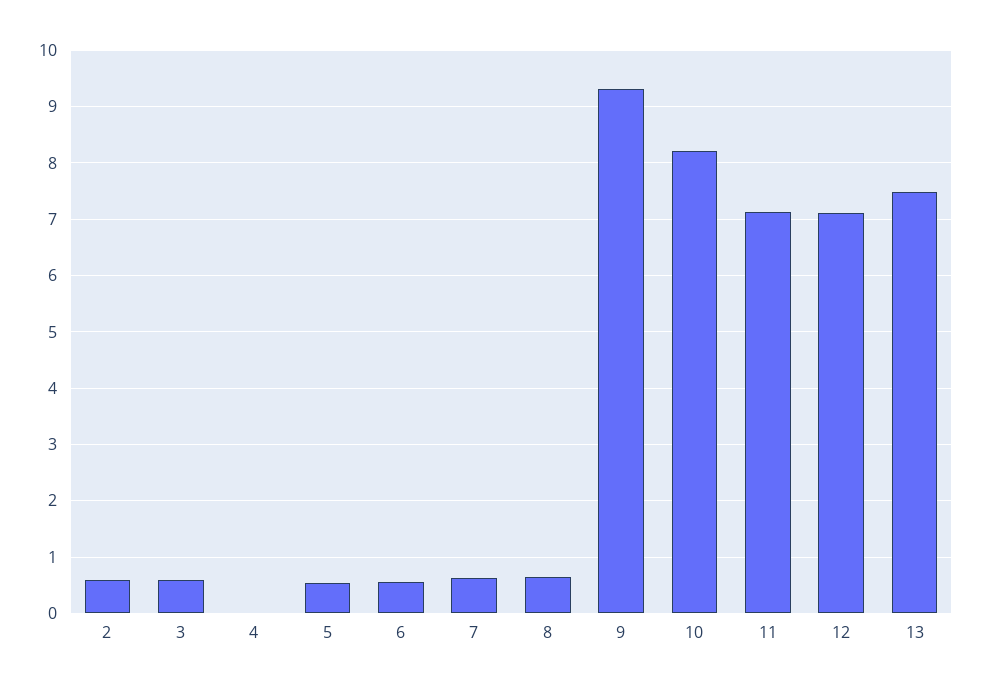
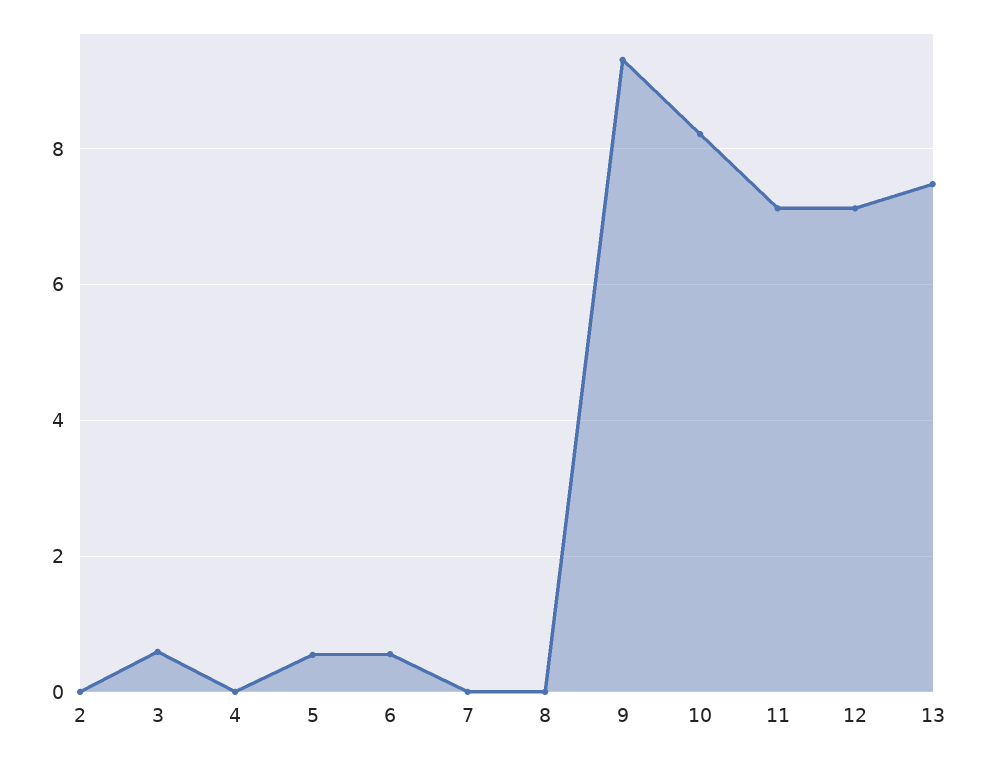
  {
-   "2": 0.6,
+   "2": 0,
    "3": 0.6,
    "4": 0,
    "5": 0.6,
    "6": 0.6,
-   "7": 0.6,
+   "7": 0,
-   "8": 0.6,
+   "8": 0,
    "9": 9.4,
    "10": 8.2,
    "11": 7.2,
    "12": 7.2,
    "13": 7.4
  }

